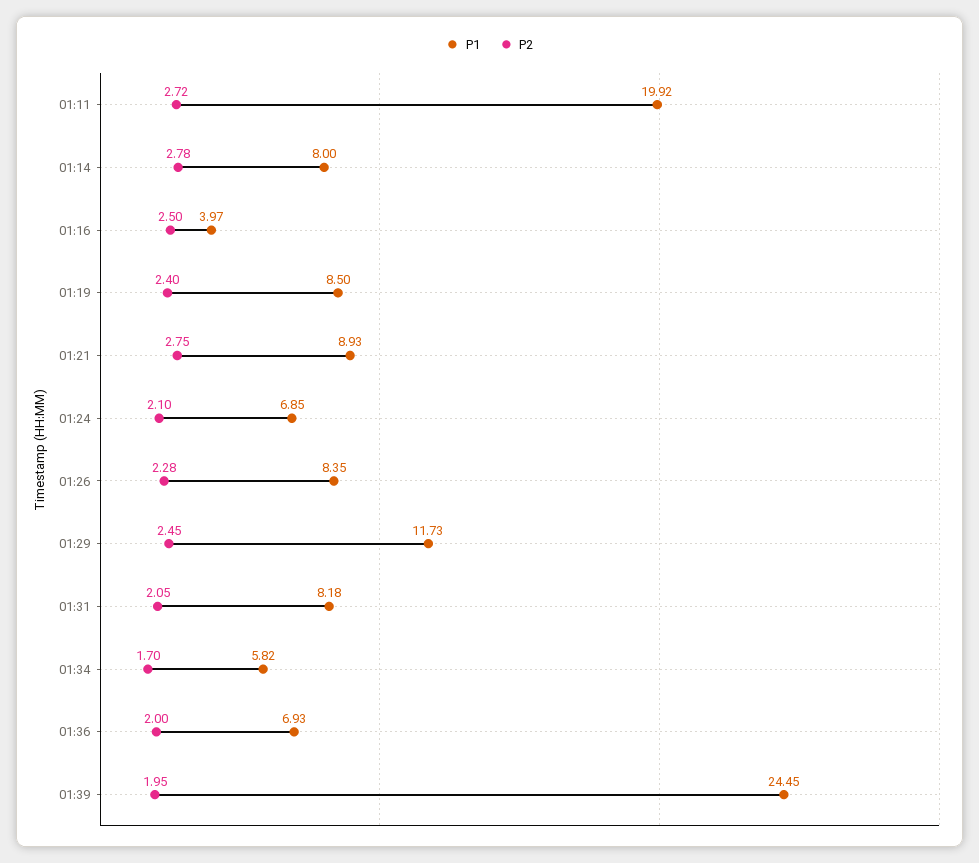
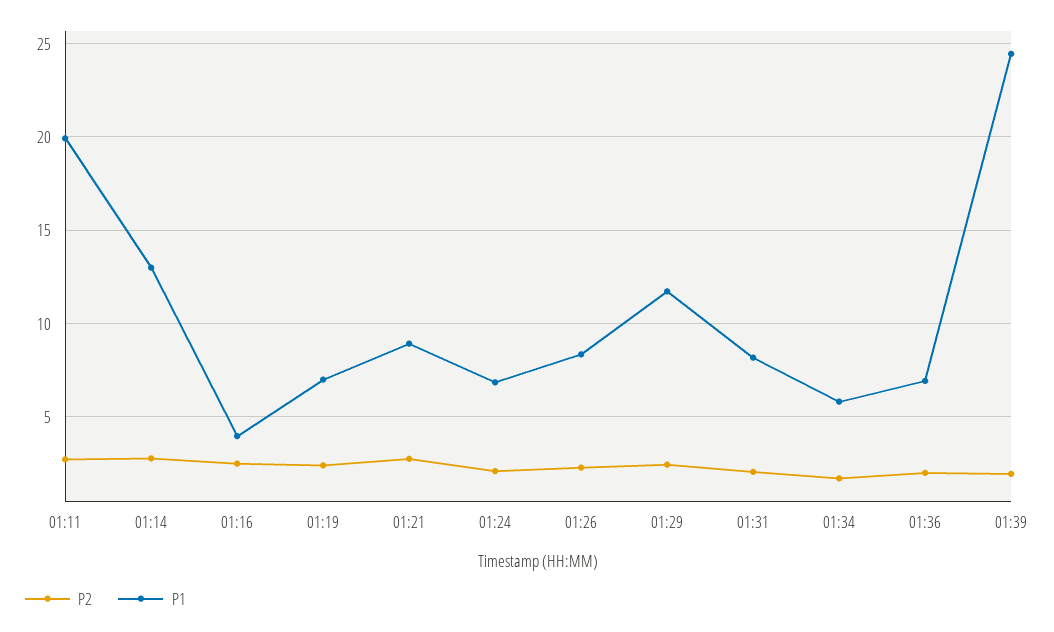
  {
    "P1": {
      "01:11": 19.92,
-     "01:14": 8,
+     "01:14": 13,
      "01:16": 3.97,
-     "01:19": 8.5,
+     "01:19": 7,
      "01:21": 8.93,
      "01:24": 6.85,
      "01:26": 8.35,
      "01:29": 11.73,
      "01:31": 8.18,
      "01:34": 5.82,
      "01:36": 6.93,
      "01:39": 24.45
    },
    "P2": {
      "01:11": 2.72,
      "01:14": 2.78,
      "01:16": 2.5,
      "01:19": 2.4,
      "01:21": 2.75,
      "01:24": 2.1,
      "01:26": 2.28,
      "01:29": 2.45,
      "01:31": 2.05,
      "01:34": 1.7,
      "01:36": 2,
      "01:39": 1.95
    }
  }

